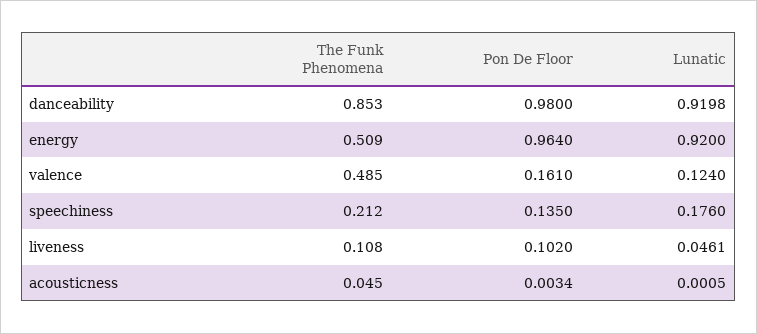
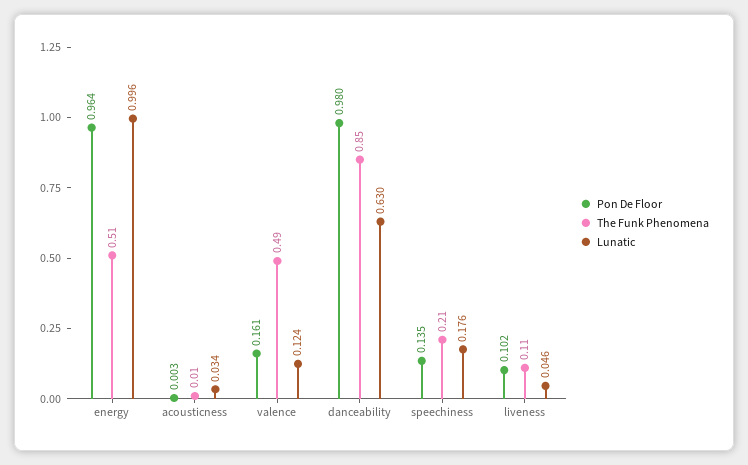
  {
    "The Funk Phenomena": {
      "danceability": 0.853,
      "energy": 0.509,
      "valence": 0.485,
      "speechiness": 0.212,
      "liveness": 0.108,
-     "acousticness": 0.045
+     "acousticness": 0.01
    },
    "Pon De Floor": {
      "danceability": 0.98,
      "energy": 0.964,
      "valence": 0.161,
      "speechiness": 0.135,
      "liveness": 0.102,
      "acousticness": 0.0034
    },
    "Lunatic": {
-     "danceability": 0.9198,
+     "danceability": 0.63,
-     "energy": 0.92,
+     "energy": 0.996,
      "valence": 0.124,
      "speechiness": 0.176,
      "liveness": 0.0461,
-     "acousticness": 0.0005
+     "acousticness": 0.034
    }
  }

